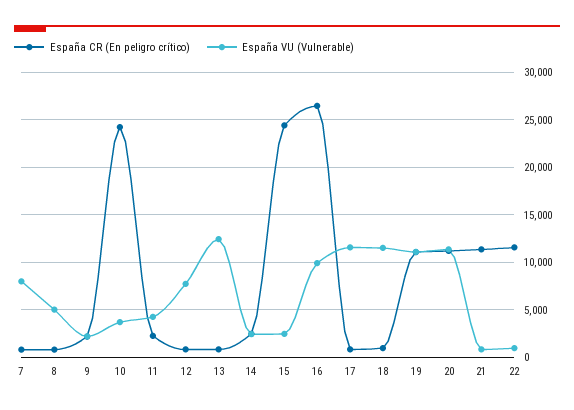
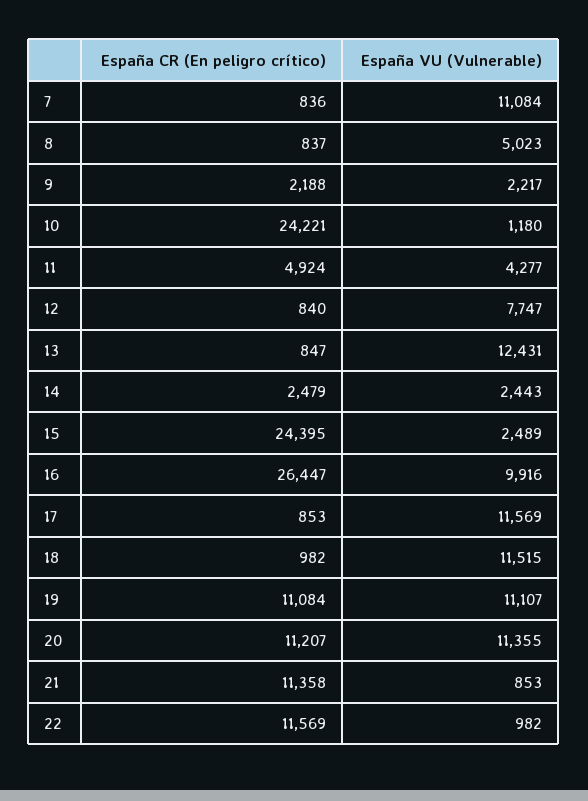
  {
    "España CR (En peligro crítico)": {
      "7": 836,
      "8": 837,
      "9": 2188,
      "10": 24221,
-     "11": 2000,
+     "11": 4924,
      "12": 840,
      "13": 847,
      "14": 2479,
      "15": 24395,
      "16": 26447,
      "17": 853,
      "18": 982,
      "19": 11084,
      "20": 11207,
      "21": 11358,
      "22": 11569
    },
    "España VU (Vulnerable)": {
-     "7": 8000,
+     "7": 11084,
      "8": 5023,
      "9": 2217,
-     "10": 4000,
+     "10": 1180,
      "11": 4277,
      "12": 7747,
      "13": 12431,
      "14": 2443,
      "15": 2489,
      "16": 9916,
      "17": 11569,
      "18": 11515,
      "19": 11107,
      "20": 11355,
      "21": 853,
      "22": 982
    }
  }

